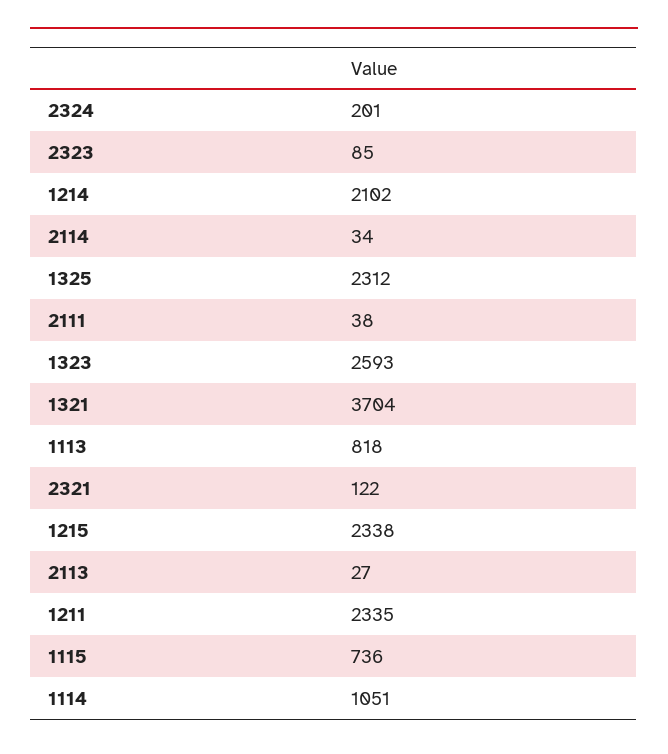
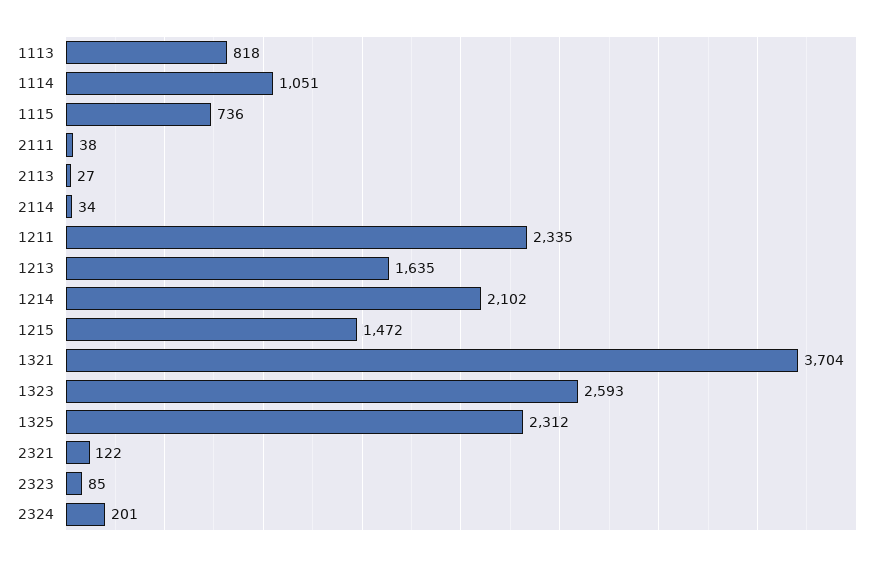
  {
    "2324": 201,
    "2323": 85,
    "1214": 2102,
    "2114": 34,
    "1325": 2312,
    "2111": 38,
    "1323": 2593,
    "1321": 3704,
    "1113": 818,
    "2321": 122,
-   "1215": 2338,
+   "1215": 1472,
    "2113": 27,
    "1211": 2335,
    "1115": 736,
-   "1114": 1051
+   "1114": 1051,
+   "1213": 1635
  }

